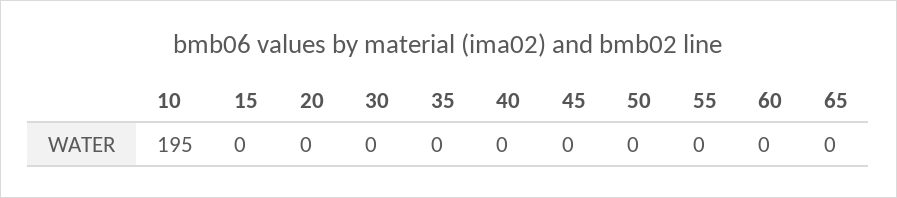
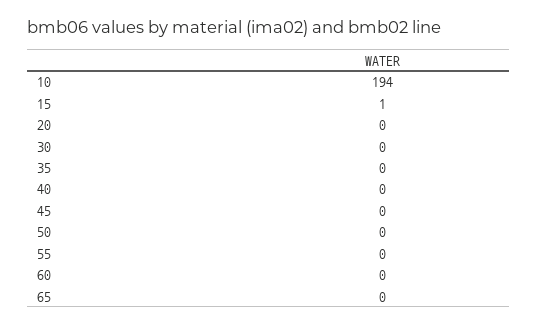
  {
-   "10": 195,
+   "10": 194,
-   "15": 0,
+   "15": 1,
    "20": 0,
    "30": 0,
    "35": 0,
    "40": 0,
    "45": 0,
    "50": 0,
    "55": 0,
    "60": 0,
    "65": 0
  }

